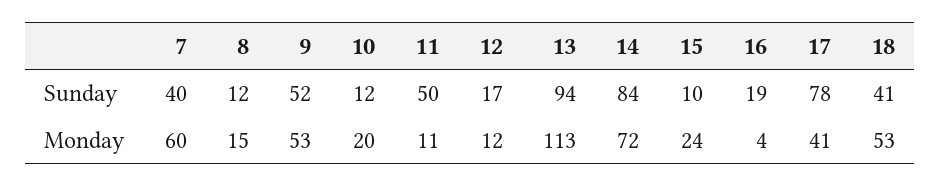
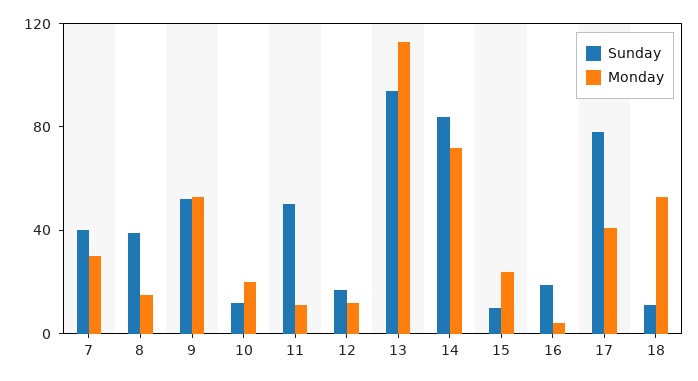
  {
    "Sunday": {
      "7": 40,
-     "8": 12,
+     "8": 40,
      "9": 52,
      "10": 12,
      "11": 50,
      "12": 17,
      "13": 94,
      "14": 84,
      "15": 10,
      "16": 19,
      "17": 78,
-     "18": 41
+     "18": 10
    },
    "Monday": {
-     "7": 60,
+     "7": 30,
      "8": 15,
      "9": 53,
      "10": 20,
      "11": 11,
      "12": 12,
      "13": 113,
      "14": 72,
      "15": 24,
      "16": 4,
      "17": 41,
      "18": 53
    }
  }

